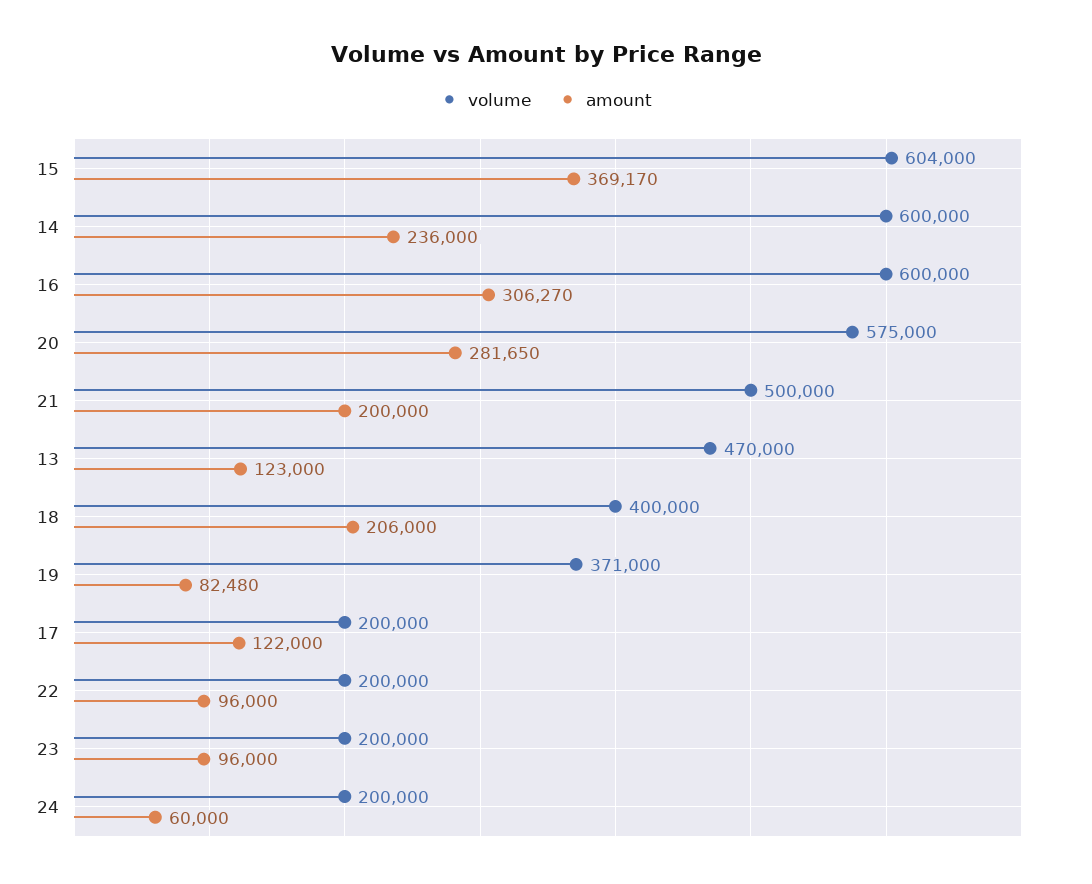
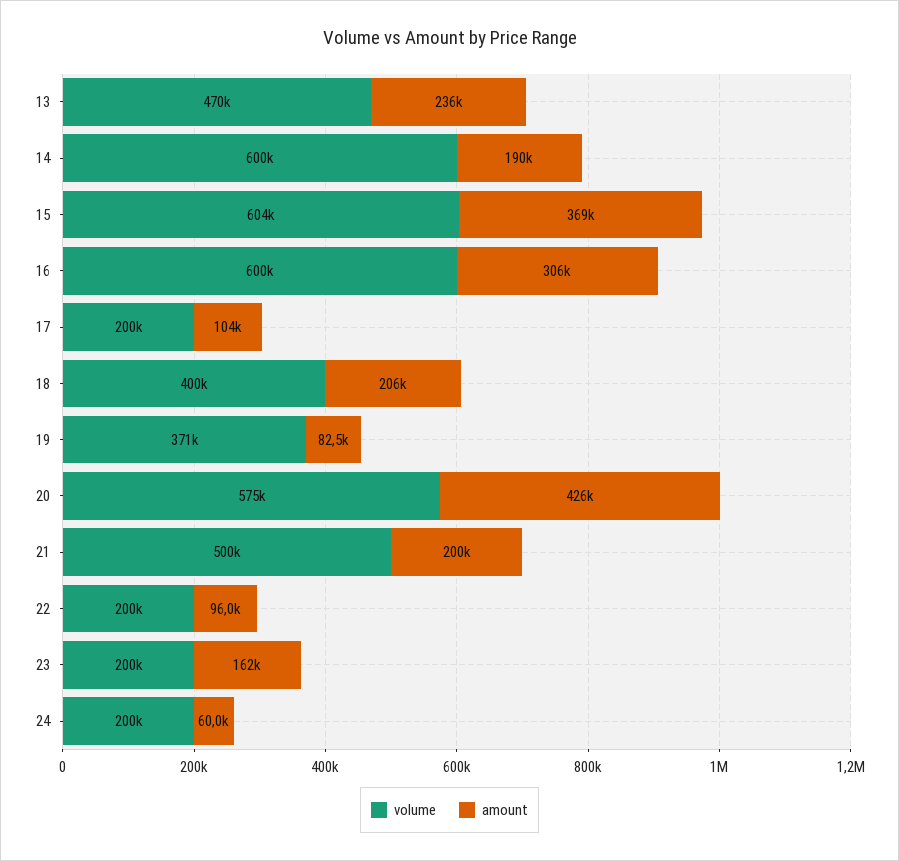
  {
    "volume": {
      "15": 604000,
      "14": 600000,
      "16": 600000,
      "20": 575000,
      "21": 500000,
      "13": 470000,
      "18": 400000,
      "19": 371000,
      "17": 200000,
      "22": 200000,
      "23": 200000,
      "24": 200000
    },
    "amount": {
      "15": 369170,
-     "14": 236000,
+     "14": 190000,
      "16": 306270,
-     "20": 281650,
+     "20": 426000,
      "21": 200000,
-     "13": 123000,
+     "13": 236000,
      "18": 206000,
      "19": 82480,
-     "17": 122000,
+     "17": 104000,
      "22": 96000,
-     "23": 96000,
+     "23": 162000,
      "24": 60000
    }
  }

